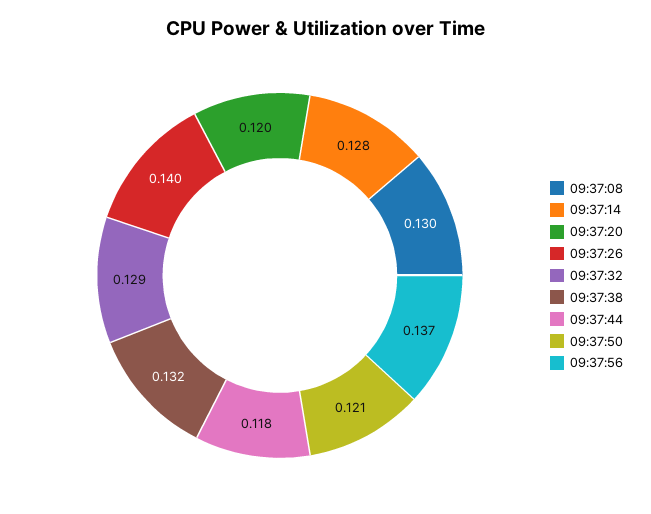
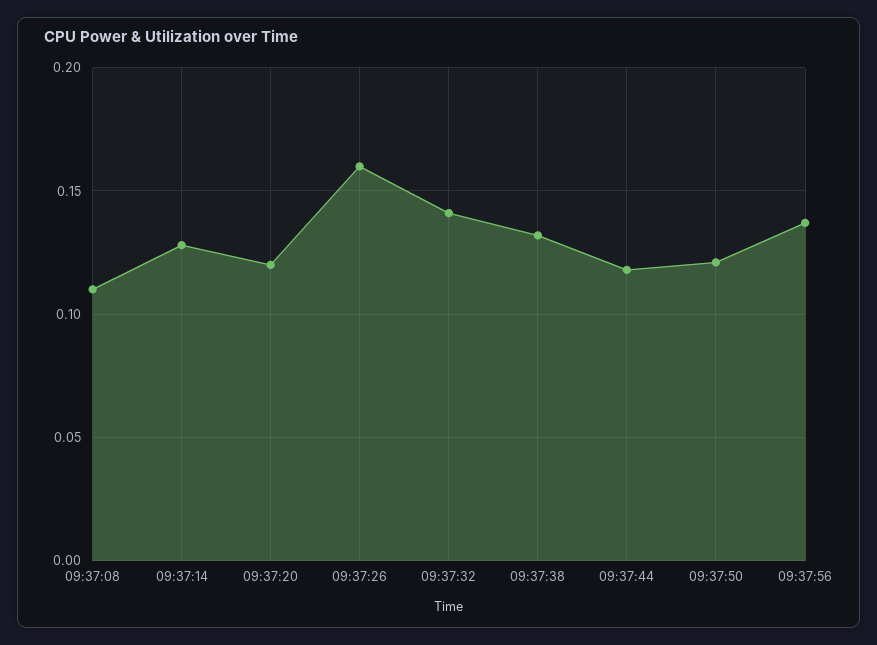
  {
-   "09:37:08": 0.13,
+   "09:37:08": 0.11,
    "09:37:14": 0.128,
    "09:37:20": 0.12,
-   "09:37:26": 0.14,
+   "09:37:26": 0.16,
-   "09:37:32": 0.129,
+   "09:37:32": 0.14,
    "09:37:38": 0.132,
    "09:37:44": 0.118,
    "09:37:50": 0.121,
    "09:37:56": 0.137
  }

